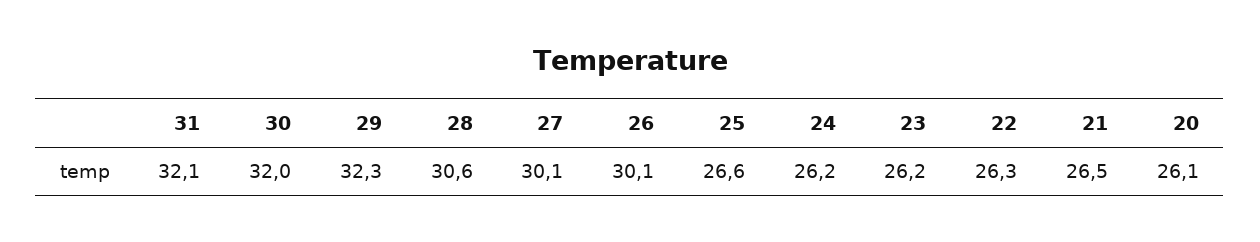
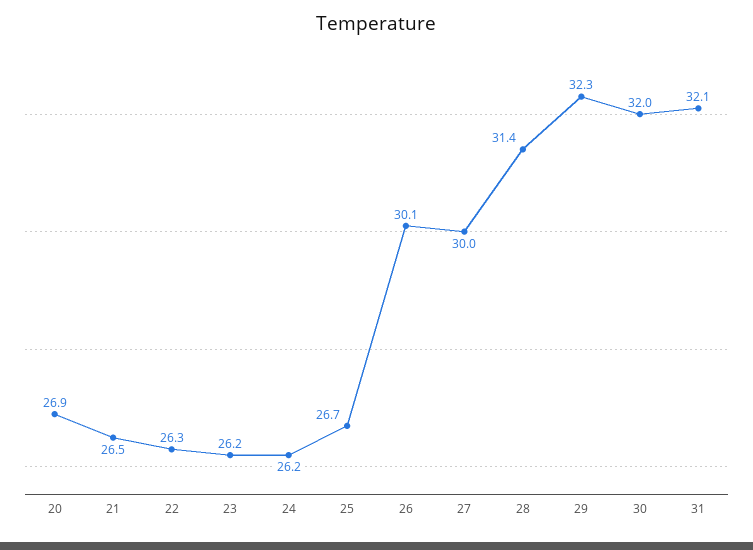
  {
    "31": 32.1,
    "30": 32,
    "29": 32.3,
-   "28": 30.6,
+   "28": 31.4,
-   "27": 30.1,
+   "27": 30,
    "26": 30.1,
-   "25": 26.6,
+   "25": 26.7,
    "24": 26.2,
    "23": 26.2,
    "22": 26.3,
    "21": 26.5,
-   "20": 26.1
+   "20": 26.9
  }

